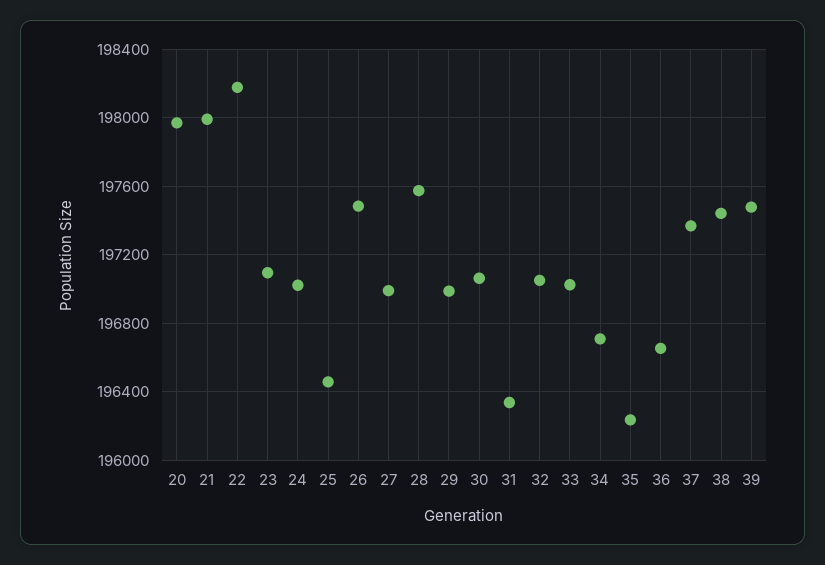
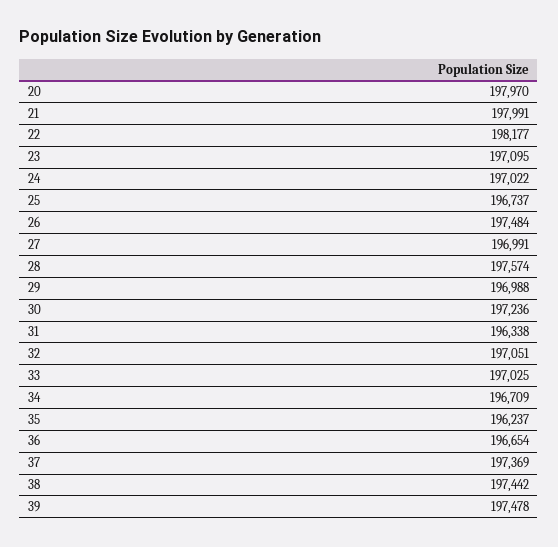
  {
    "20": 197970,
    "21": 197991,
    "22": 198177,
    "23": 197095,
    "24": 197022,
-   "25": 196450,
+   "25": 196737,
    "26": 197484,
    "27": 196991,
    "28": 197574,
    "29": 196988,
-   "30": 197050,
+   "30": 197236,
    "31": 196338,
    "32": 197051,
    "33": 197025,
    "34": 196709,
    "35": 196237,
    "36": 196654,
    "37": 197369,
    "38": 197442,
    "39": 197478
  }

